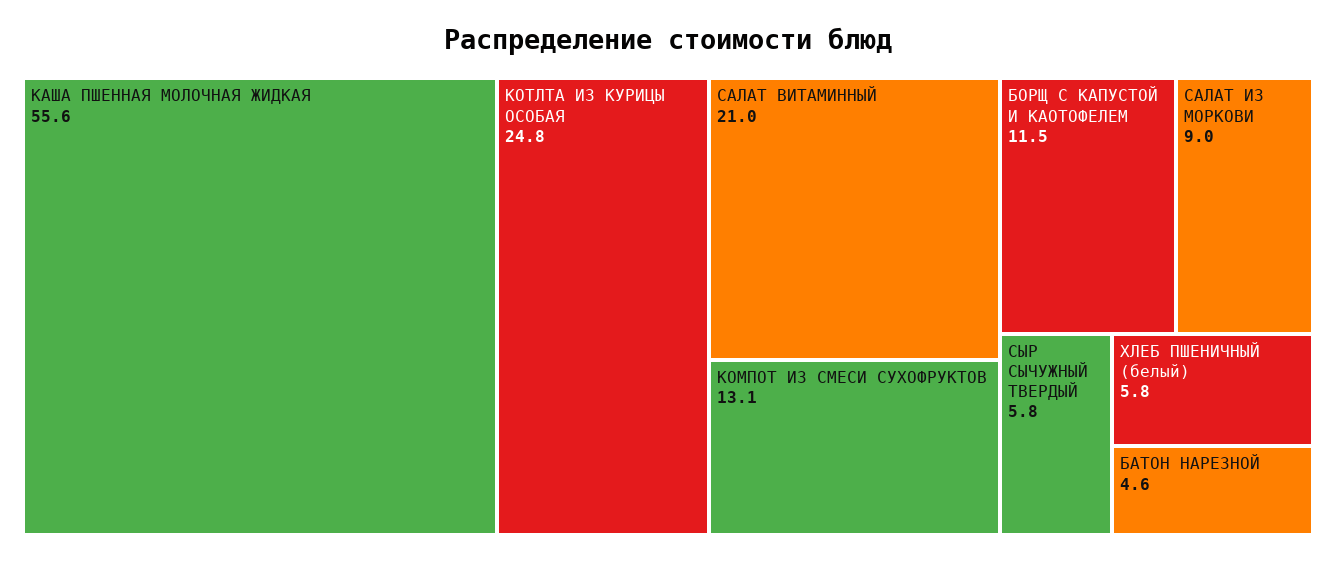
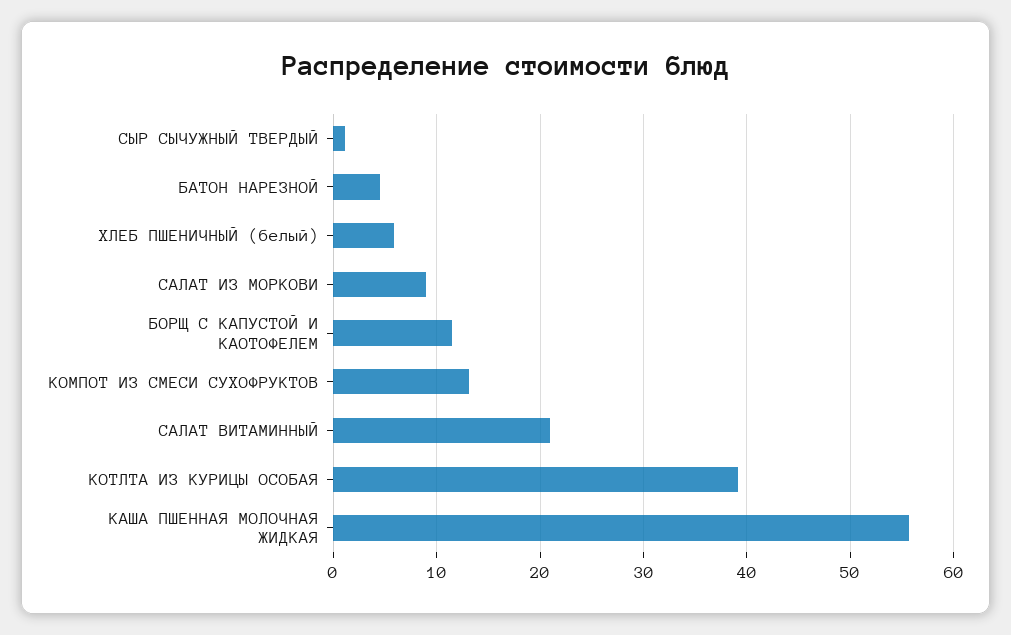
  {
    "КАША ПШЕННАЯ МОЛОЧНАЯ ЖИДКАЯ": 55.6,
-   "КОТЛТА ИЗ КУРИЦЫ ОСОБАЯ": 24.8,
+   "КОТЛТА ИЗ КУРИЦЫ ОСОБАЯ": 39,
    "САЛАТ ВИТАМИННЫЙ": 21,
    "КОМПОТ ИЗ СМЕСИ СУХОФРУКТОВ": 13.1,
    "БОРЩ С КАПУСТОЙ И КАОТОФЕЛЕМ": 11.5,
    "САЛАТ ИЗ МОРКОВИ": 9,
-   "СЫР СЫЧУЖНЫЙ ТВЕРДЫЙ": 5.8,
+   "СЫР СЫЧУЖНЫЙ ТВЕРДЫЙ": 1,
    "ХЛЕБ ПШЕНИЧНЫЙ (белый)": 5.8,
    "БАТОН НАРЕЗНОЙ": 4.6
  }

